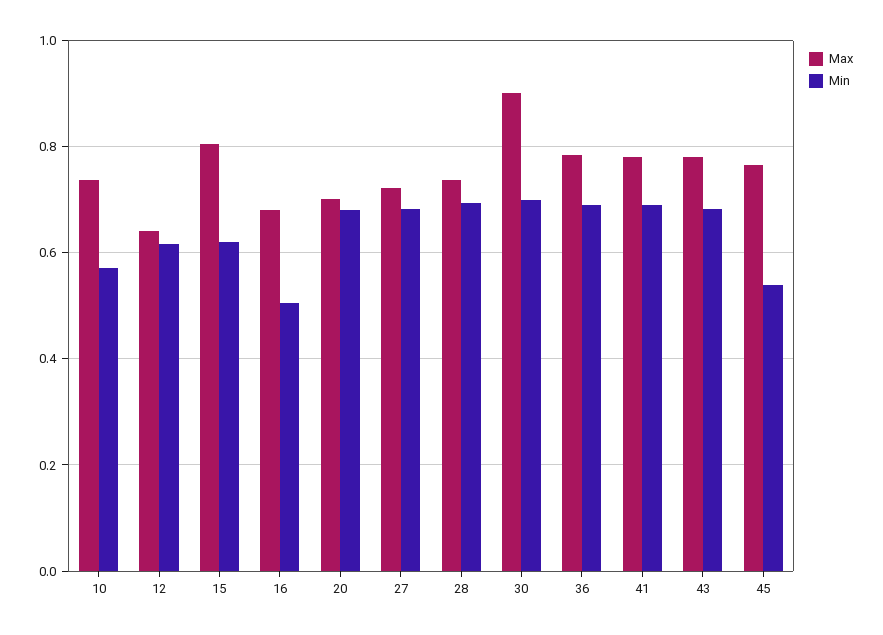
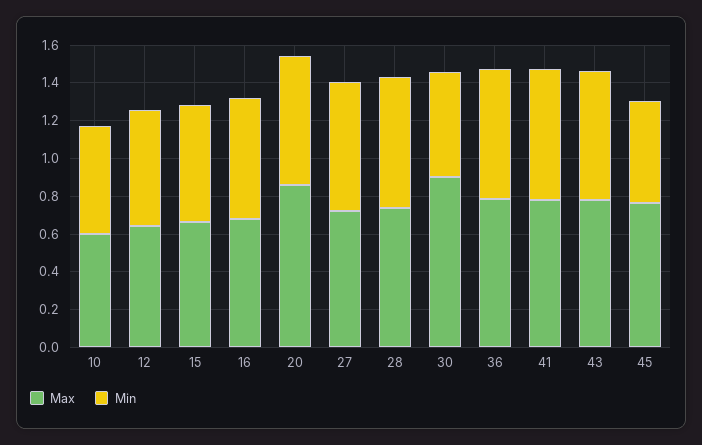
  {
    "Max": {
-     "10": 0.74,
+     "10": 0.6,
      "12": 0.64,
-     "15": 0.8,
+     "15": 0.65,
      "16": 0.68,
-     "20": 0.7,
+     "20": 0.85,
      "27": 0.72,
      "28": 0.74,
      "30": 0.9,
      "36": 0.78,
      "41": 0.78,
      "43": 0.78,
      "45": 0.76
    },
    "Min": {
      "10": 0.58,
      "12": 0.62,
      "15": 0.62,
-     "16": 0.5,
+     "16": 0.65,
      "20": 0.68,
      "27": 0.68,
      "28": 0.7,
-     "30": 0.7,
+     "30": 0.55,
      "36": 0.7,
      "41": 0.7,
      "43": 0.68,
      "45": 0.54
    }
  }

